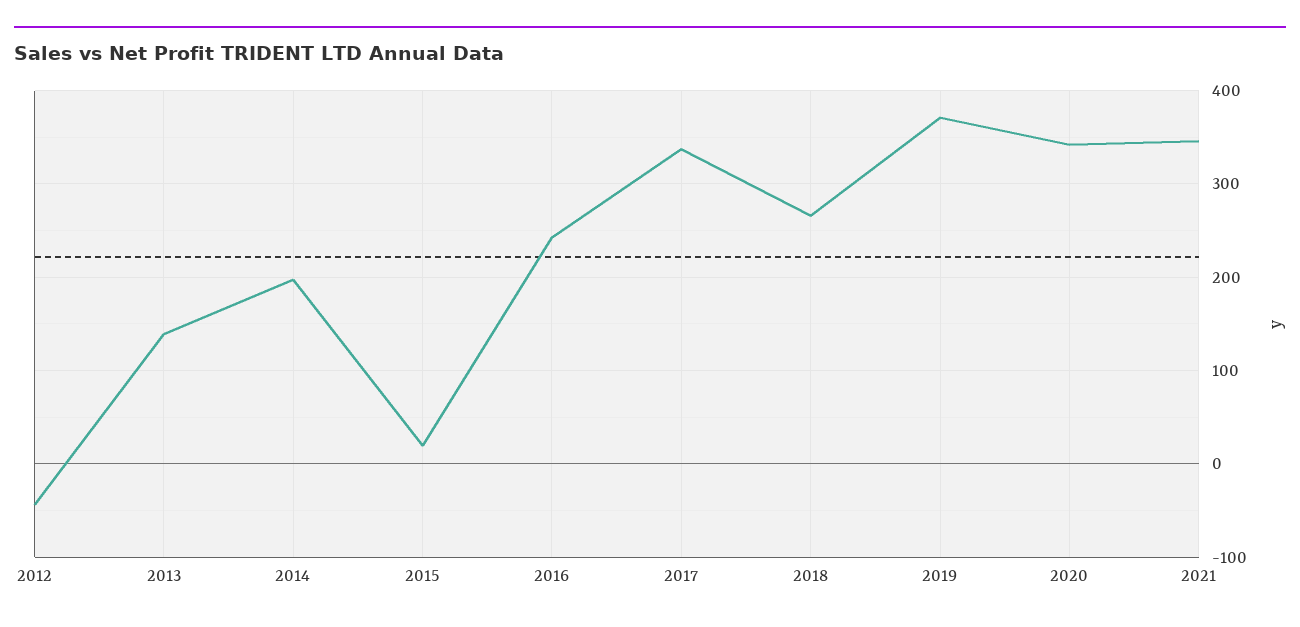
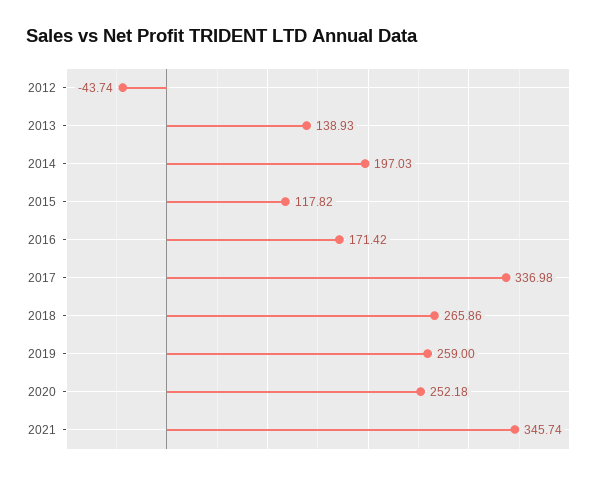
  {
    "2012": -43.74,
    "2013": 138.93,
    "2014": 197.03,
-   "2015": 20,
+   "2015": 117.82,
-   "2016": 240,
+   "2016": 171.42,
    "2017": 336.98,
    "2018": 265.86,
-   "2019": 370,
+   "2019": 259,
-   "2020": 340,
+   "2020": 252.18,
    "2021": 345.74
  }

